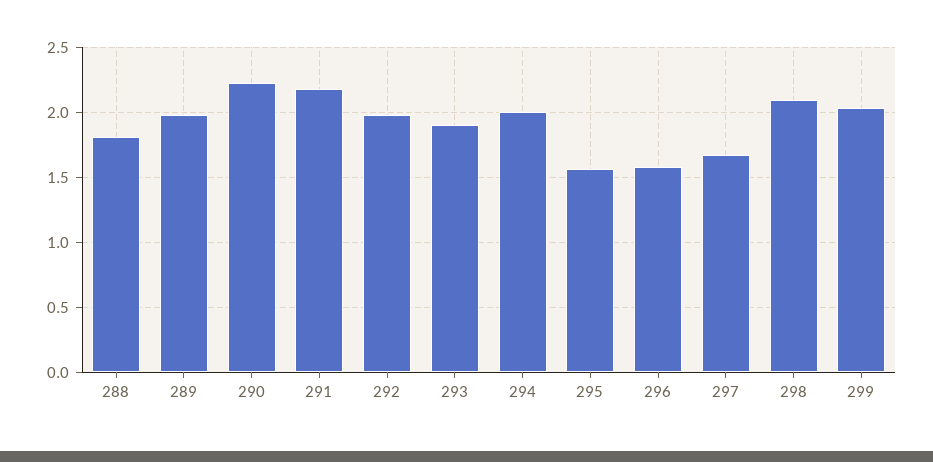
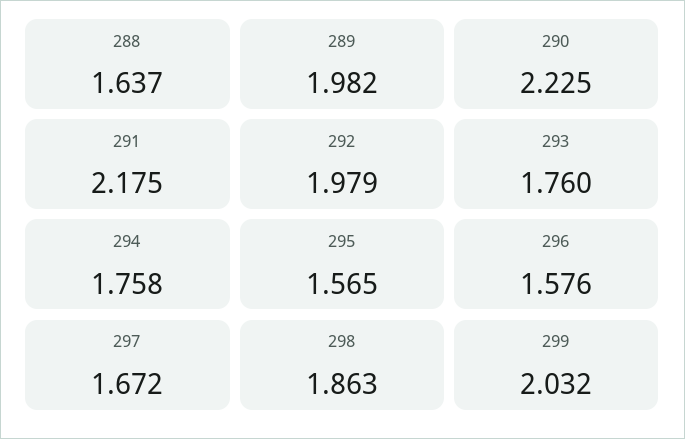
  {
-   "288": 1.8,
+   "288": 1.637,
    "289": 1.982,
    "290": 2.225,
    "291": 2.175,
    "292": 1.979,
-   "293": 1.9,
+   "293": 1.76,
-   "294": 2,
+   "294": 1.758,
    "295": 1.565,
    "296": 1.576,
    "297": 1.672,
-   "298": 2.1,
+   "298": 1.863,
    "299": 2.032
  }

